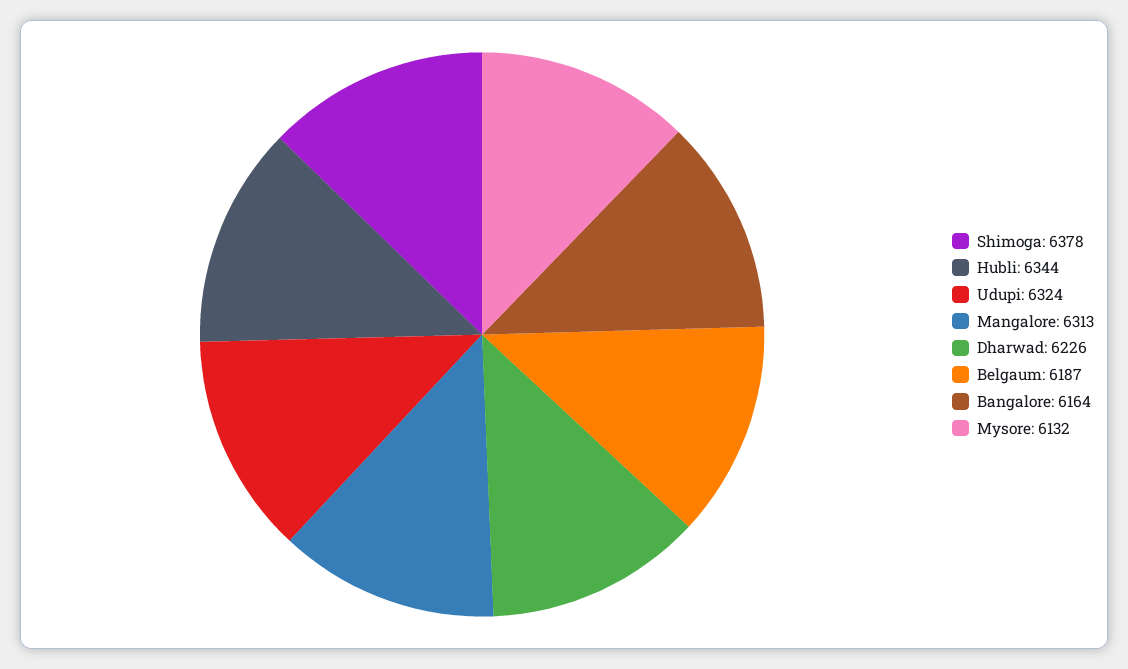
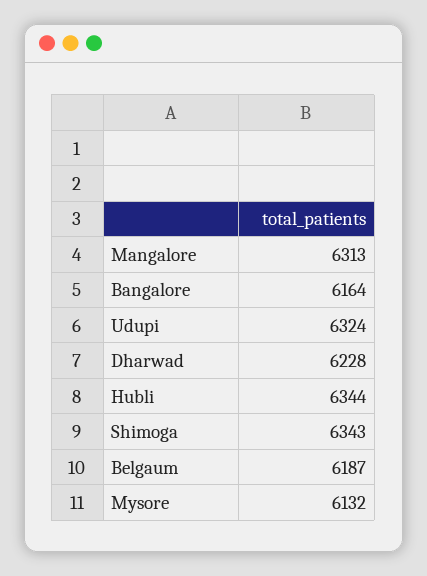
  {
-   "Shimoga": 6378,
+   "Shimoga": 6343,
    "Hubli": 6344,
    "Udupi": 6324,
    "Mangalore": 6313,
-   "Dharwad": 6226,
+   "Dharwad": 6228,
    "Belgaum": 6187,
    "Bangalore": 6164,
    "Mysore": 6132
  }

